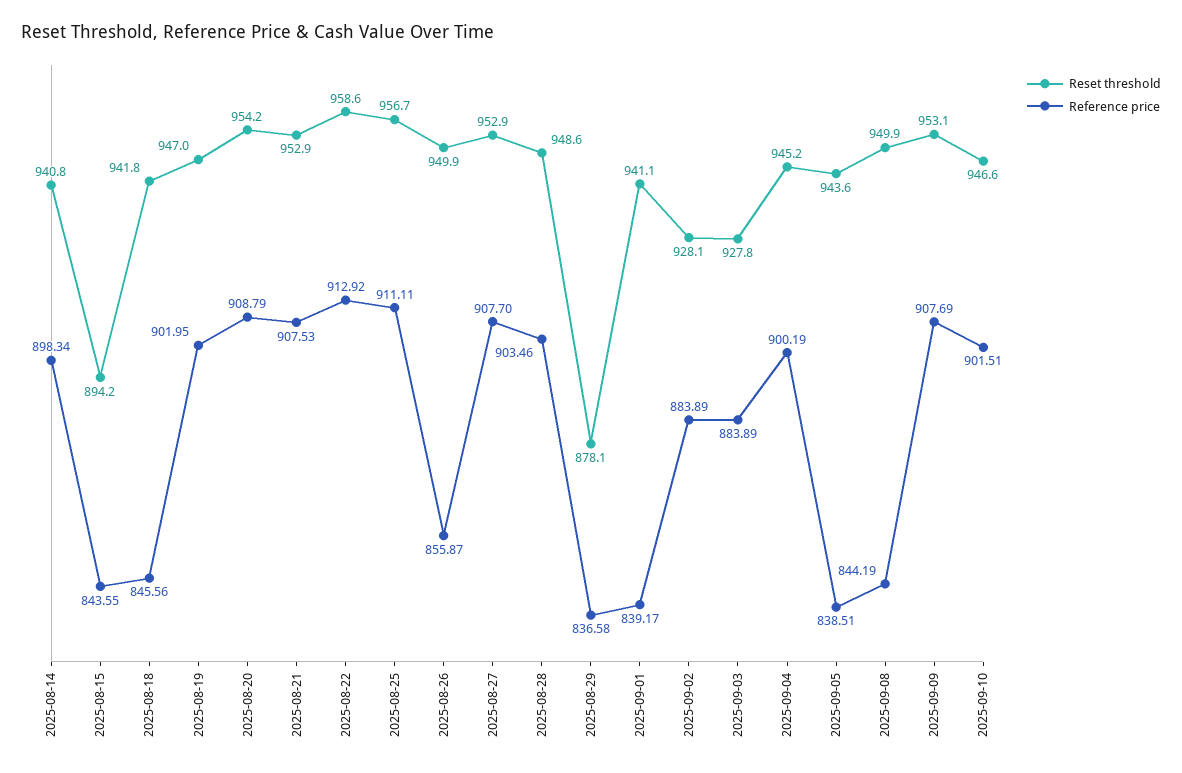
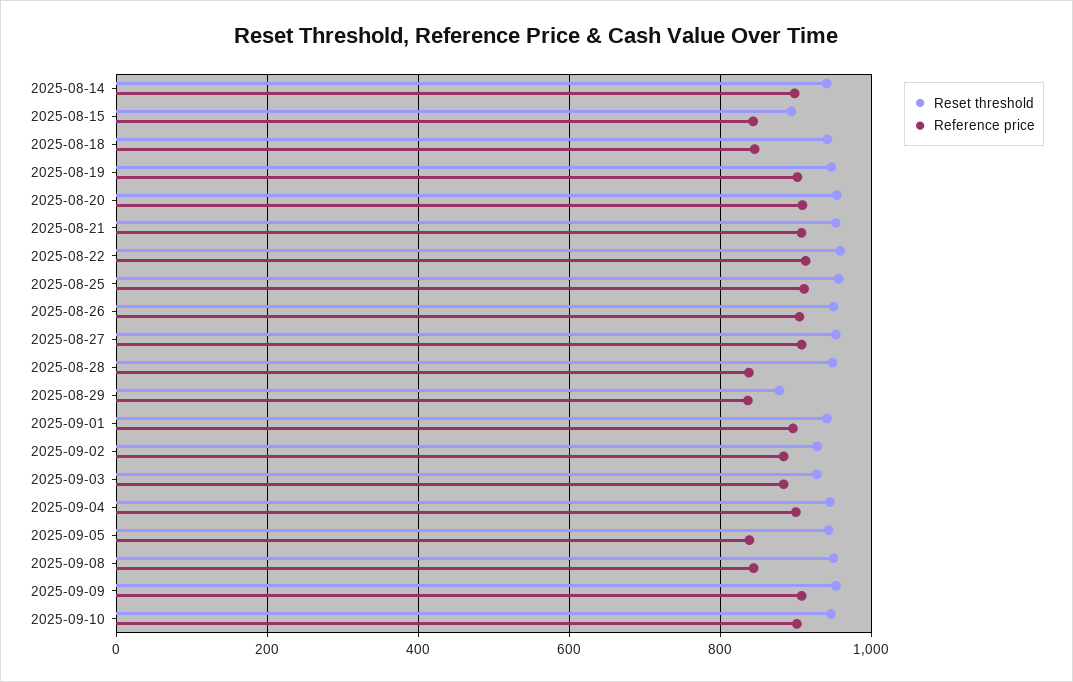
  {
    "Reset threshold": {
      "2025-08-14": 940.8,
      "2025-08-15": 894.2,
      "2025-08-18": 941.8,
      "2025-08-19": 947,
      "2025-08-20": 954.2,
      "2025-08-21": 952.9,
      "2025-08-22": 958.6,
      "2025-08-25": 956.7,
      "2025-08-26": 949.9,
      "2025-08-27": 952.9,
      "2025-08-28": 948.6,
      "2025-08-29": 878.1,
      "2025-09-01": 941.1,
      "2025-09-02": 928.1,
      "2025-09-03": 927.8,
      "2025-09-04": 945.2,
      "2025-09-05": 943.6,
      "2025-09-08": 949.9,
      "2025-09-09": 953.1,
      "2025-09-10": 946.6
    },
    "Reference price": {
      "2025-08-14": 898.34,
      "2025-08-15": 843.55,
      "2025-08-18": 845.56,
      "2025-08-19": 901.95,
      "2025-08-20": 908.79,
      "2025-08-21": 907.53,
      "2025-08-22": 912.92,
      "2025-08-25": 911.11,
-     "2025-08-26": 855.87,
+     "2025-08-26": 900,
      "2025-08-27": 907.7,
-     "2025-08-28": 903.46,
+     "2025-08-28": 840,
      "2025-08-29": 836.58,
-     "2025-09-01": 839.17,
+     "2025-09-01": 900,
      "2025-09-02": 883.89,
      "2025-09-03": 883.89,
      "2025-09-04": 900.19,
      "2025-09-05": 838.51,
      "2025-09-08": 844.19,
      "2025-09-09": 907.69,
      "2025-09-10": 901.51
    }
  }

